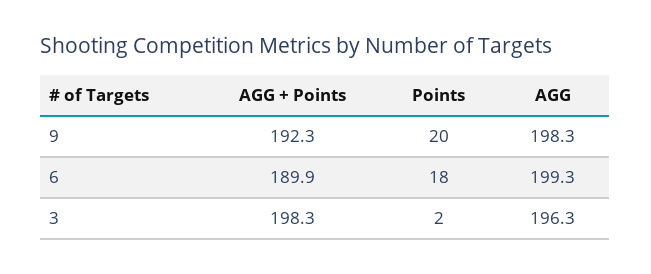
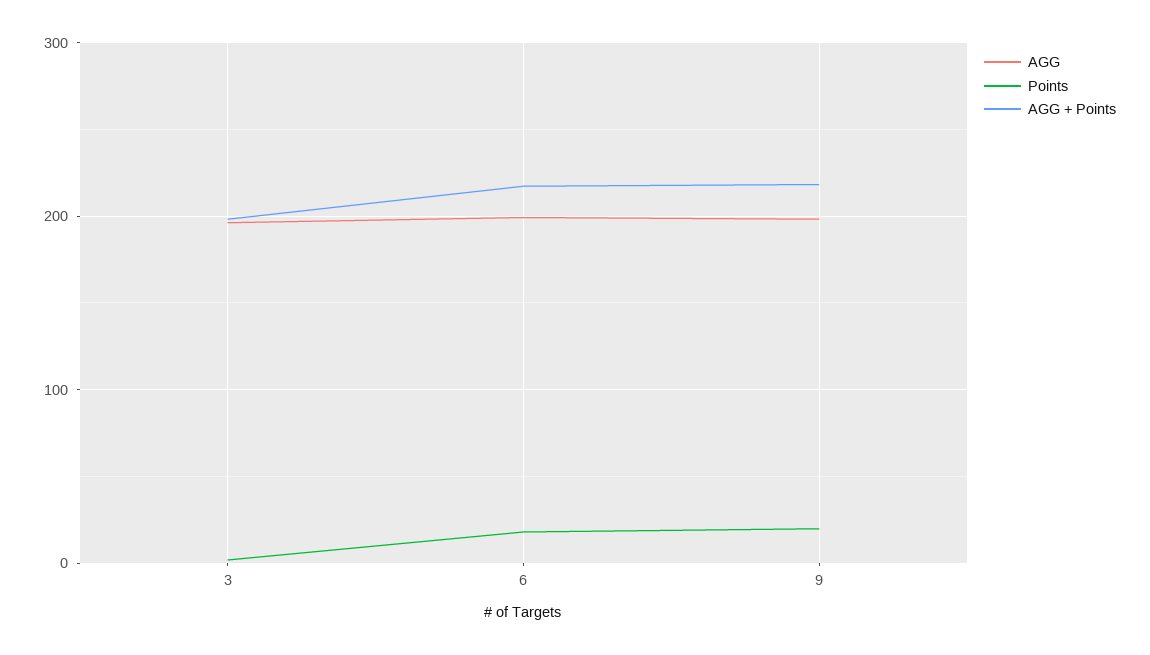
  {
    "AGG + Points": {
-     "9": 192.3,
+     "9": 220,
-     "6": 189.9,
+     "6": 220,
      "3": 198.3
    },
    "Points": {
      "9": 20,
      "6": 18,
      "3": 2
    },
    "AGG": {
      "9": 198.3,
      "6": 199.3,
      "3": 196.3
    }
  }

